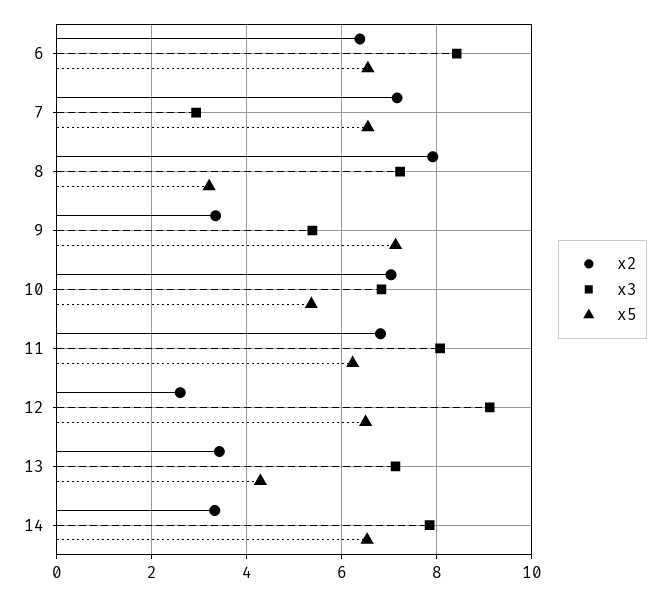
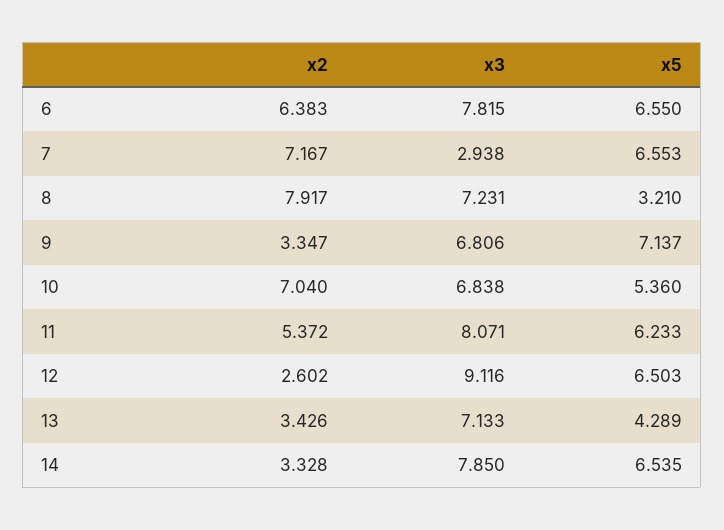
  {
    "x2": {
      "6": 6.383,
      "7": 7.167,
      "8": 7.917,
      "9": 3.347,
      "10": 7.04,
-     "11": 6.8,
+     "11": 5.372,
      "12": 2.602,
      "13": 3.426,
      "14": 3.328
    },
    "x3": {
-     "6": 8.4,
+     "6": 7.815,
      "7": 2.938,
      "8": 7.231,
-     "9": 5.4,
+     "9": 6.806,
      "10": 6.838,
      "11": 8.071,
      "12": 9.116,
      "13": 7.133,
      "14": 7.85
    },
    "x5": {
      "6": 6.55,
      "7": 6.553,
      "8": 3.21,
      "9": 7.137,
      "10": 5.36,
      "11": 6.233,
      "12": 6.503,
      "13": 4.289,
      "14": 6.535
    }
  }

